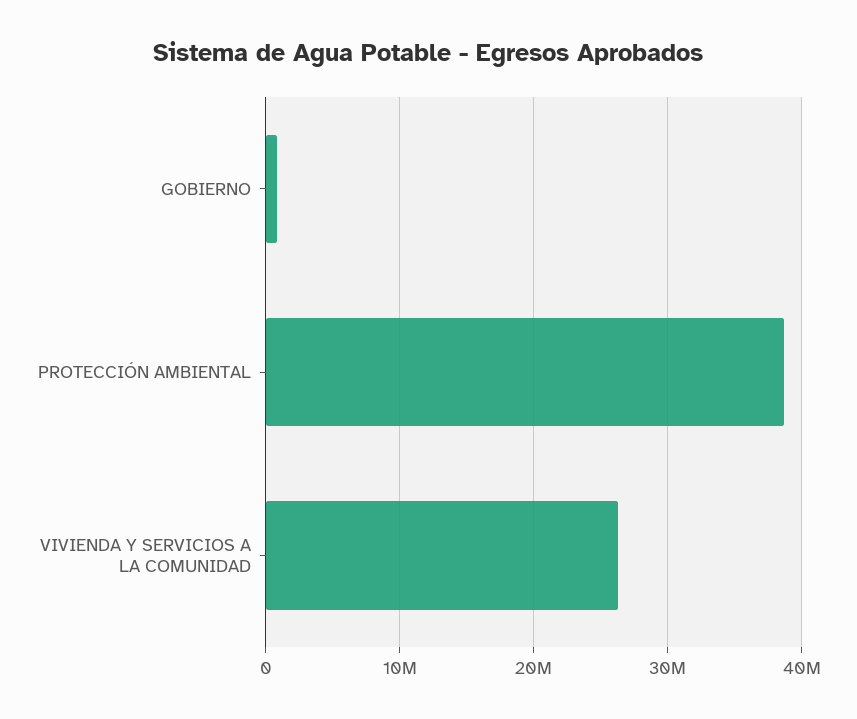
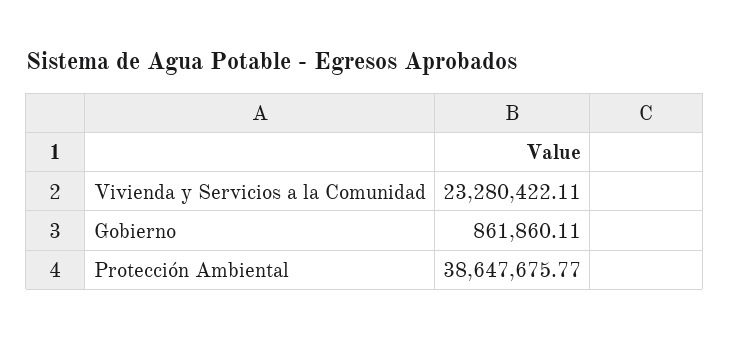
  {
    "GOBIERNO": 861860.11,
    "PROTECCIÓN AMBIENTAL": 38647675.77,
-   "VIVIENDA Y SERVICIOS A LA COMUNIDAD": 26000000
+   "VIVIENDA Y SERVICIOS A LA COMUNIDAD": 23280422.11
  }

